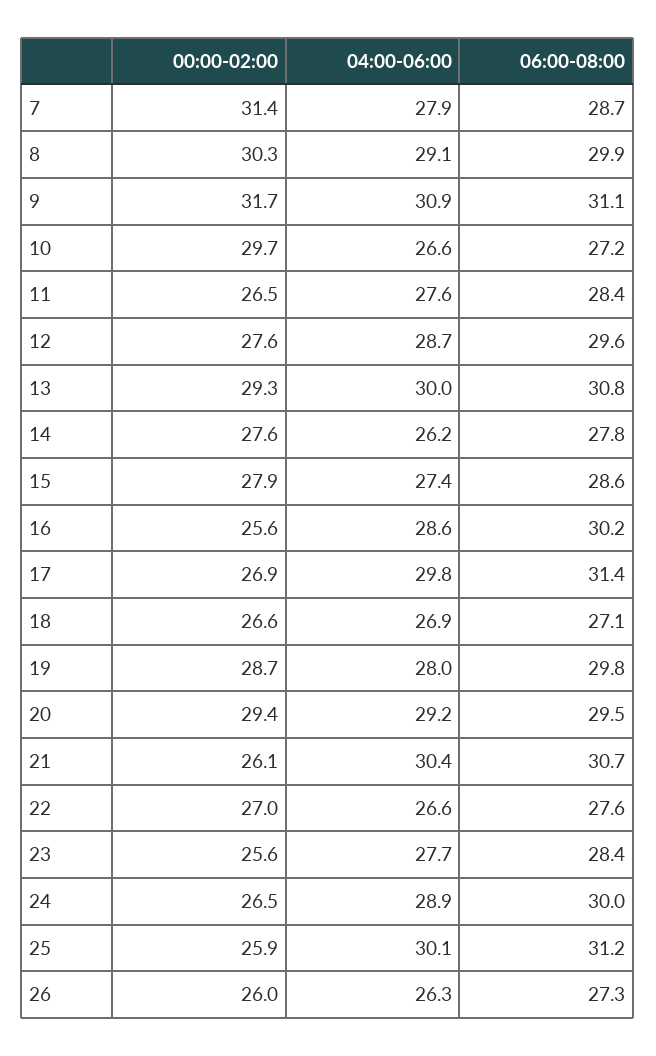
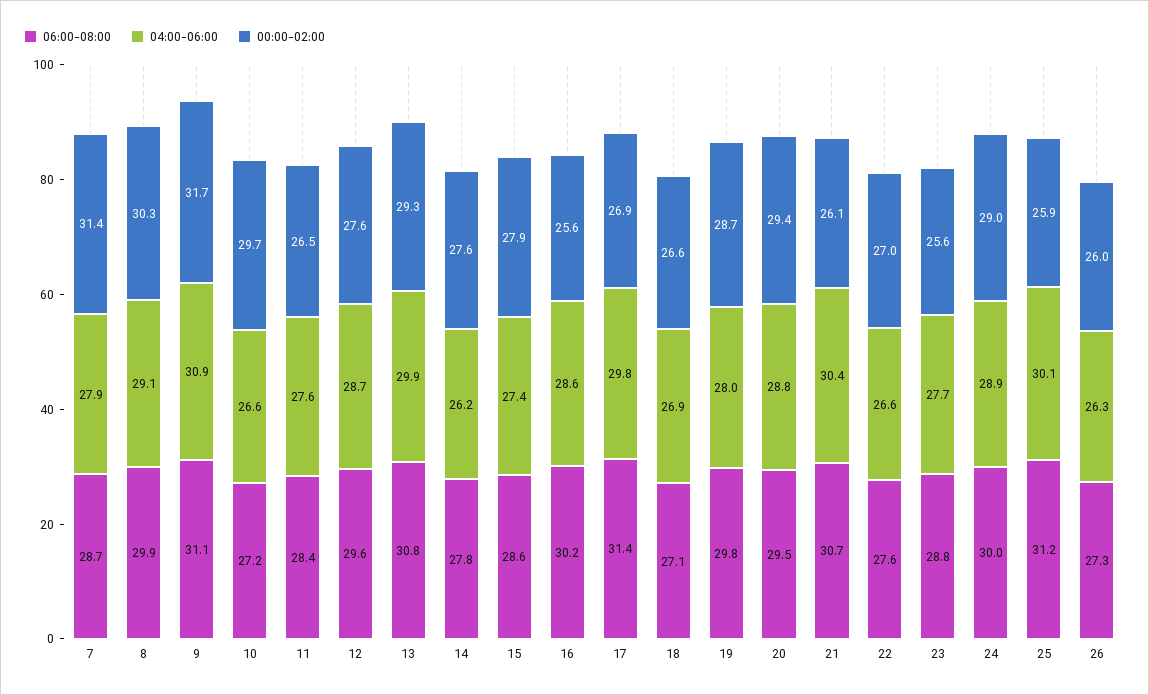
  {
    "00:00-02:00": {
      "7": 31.4,
      "8": 30.3,
      "9": 31.7,
      "10": 29.7,
      "11": 26.5,
      "12": 27.6,
      "13": 29.3,
      "14": 27.6,
      "15": 27.9,
      "16": 25.6,
      "17": 26.9,
      "18": 26.6,
      "19": 28.7,
      "20": 29.4,
      "21": 26.1,
      "22": 27,
      "23": 25.6,
-     "24": 26.5,
+     "24": 29,
      "25": 25.9,
      "26": 26
    },
    "04:00-06:00": {
      "7": 27.9,
      "8": 29.1,
      "9": 30.9,
      "10": 26.6,
      "11": 27.6,
      "12": 28.7,
-     "13": 30,
+     "13": 29.9,
      "14": 26.2,
      "15": 27.4,
      "16": 28.6,
      "17": 29.8,
      "18": 26.9,
      "19": 28,
-     "20": 29.2,
+     "20": 28.8,
      "21": 30.4,
      "22": 26.6,
      "23": 27.7,
      "24": 28.9,
      "25": 30.1,
      "26": 26.3
    },
    "06:00-08:00": {
      "7": 28.7,
      "8": 29.9,
      "9": 31.1,
      "10": 27.2,
      "11": 28.4,
      "12": 29.6,
      "13": 30.8,
      "14": 27.8,
      "15": 28.6,
      "16": 30.2,
      "17": 31.4,
      "18": 27.1,
      "19": 29.8,
      "20": 29.5,
      "21": 30.7,
      "22": 27.6,
-     "23": 28.4,
+     "23": 28.8,
      "24": 30,
      "25": 31.2,
      "26": 27.3
    }
  }

